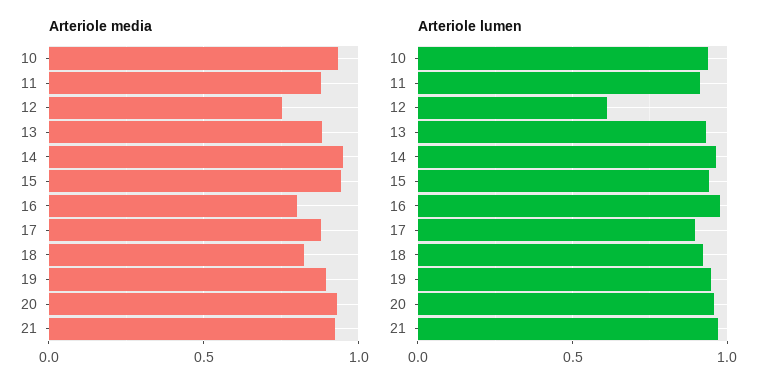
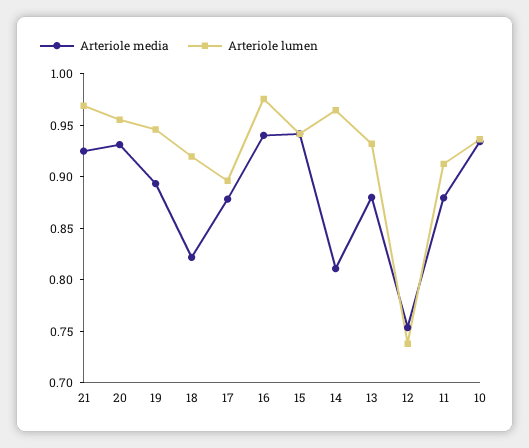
  {
    "Arteriole media": {
      "10": 0.93,
      "11": 0.88,
      "12": 0.75,
      "13": 0.88,
-     "14": 0.95,
+     "14": 0.81,
      "15": 0.94,
-     "16": 0.8,
+     "16": 0.94,
      "17": 0.88,
      "18": 0.82,
      "19": 0.89,
      "20": 0.93,
      "21": 0.93
    },
    "Arteriole lumen": {
      "10": 0.94,
      "11": 0.91,
-     "12": 0.6,
+     "12": 0.74,
      "13": 0.93,
      "14": 0.96,
      "15": 0.94,
      "16": 0.98,
      "17": 0.9,
      "18": 0.92,
      "19": 0.95,
      "20": 0.96,
      "21": 0.97
    }
  }

